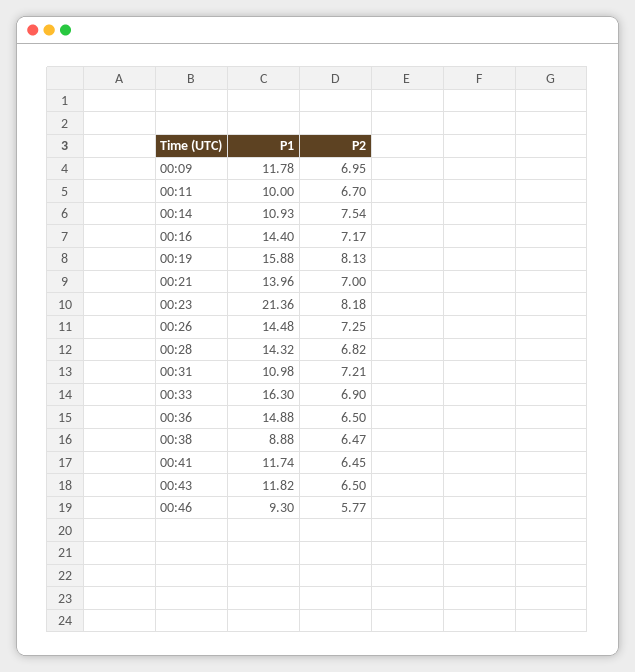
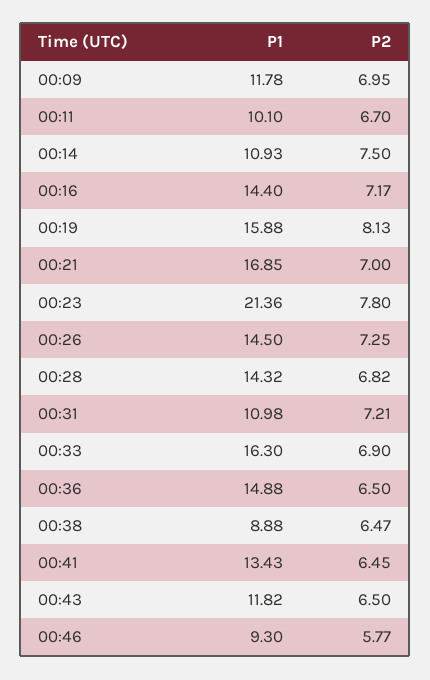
  {
    "P1": {
      "00:09": 11.78,
-     "00:11": 10,
+     "00:11": 10.1,
      "00:14": 10.93,
      "00:16": 14.4,
      "00:19": 15.88,
-     "00:21": 13.96,
+     "00:21": 16.85,
      "00:23": 21.36,
-     "00:26": 14.48,
+     "00:26": 14.5,
      "00:28": 14.32,
      "00:31": 10.98,
      "00:33": 16.3,
      "00:36": 14.88,
      "00:38": 8.88,
-     "00:41": 11.74,
+     "00:41": 13.43,
      "00:43": 11.82,
      "00:46": 9.3
    },
    "P2": {
      "00:09": 6.95,
      "00:11": 6.7,
-     "00:14": 7.54,
+     "00:14": 7.5,
      "00:16": 7.17,
      "00:19": 8.13,
      "00:21": 7,
-     "00:23": 8.18,
+     "00:23": 7.8,
      "00:26": 7.25,
      "00:28": 6.82,
      "00:31": 7.21,
      "00:33": 6.9,
      "00:36": 6.5,
      "00:38": 6.47,
      "00:41": 6.45,
      "00:43": 6.5,
      "00:46": 5.77
    }
  }

